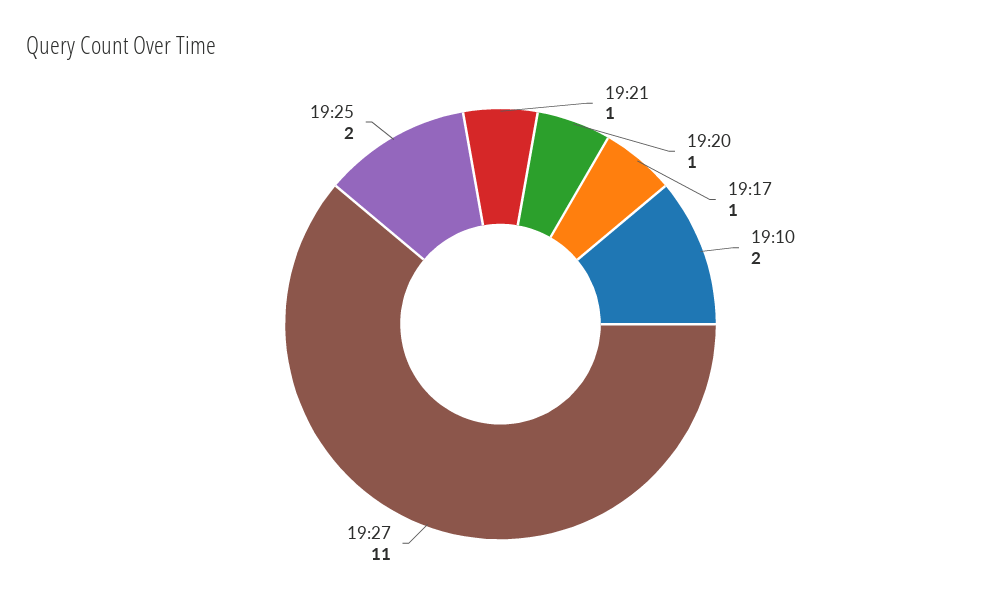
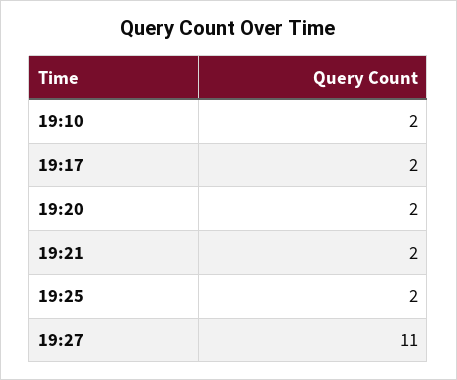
  {
-   "19:21": 1,
+   "19:21": 2,
-   "19:20": 1,
+   "19:20": 2,
-   "19:17": 1,
+   "19:17": 2,
    "19:10": 2,
    "19:27": 11,
    "19:25": 2
  }

